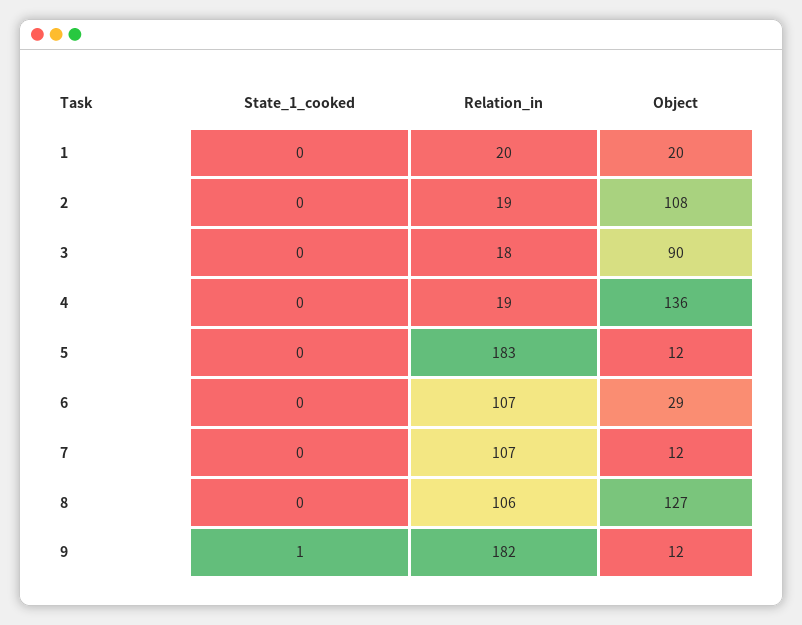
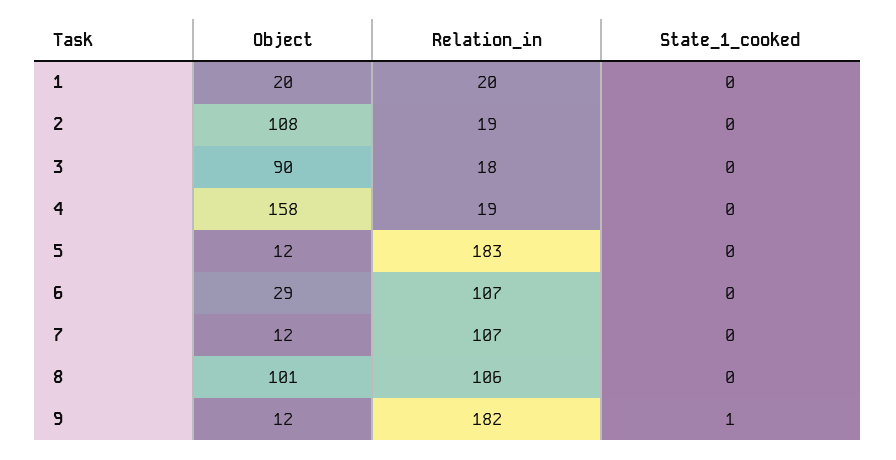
  {
    "State_1_cooked": {
      "1": 0,
      "2": 0,
      "3": 0,
      "4": 0,
      "5": 0,
      "6": 0,
      "7": 0,
      "8": 0,
      "9": 1
    },
    "Relation_in": {
      "1": 20,
      "2": 19,
      "3": 18,
      "4": 19,
      "5": 183,
      "6": 107,
      "7": 107,
      "8": 106,
      "9": 182
    },
    "Object": {
      "1": 20,
      "2": 108,
      "3": 90,
-     "4": 136,
+     "4": 158,
      "5": 12,
      "6": 29,
      "7": 12,
-     "8": 127,
+     "8": 101,
      "9": 12
    }
  }

